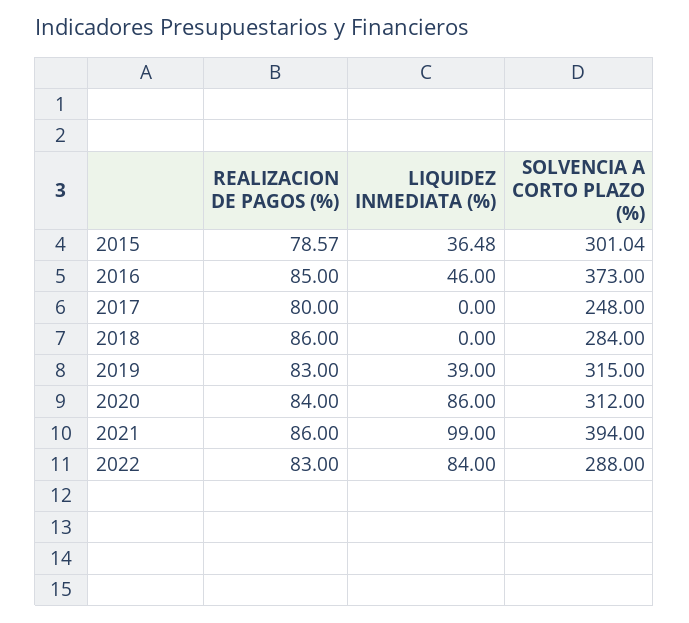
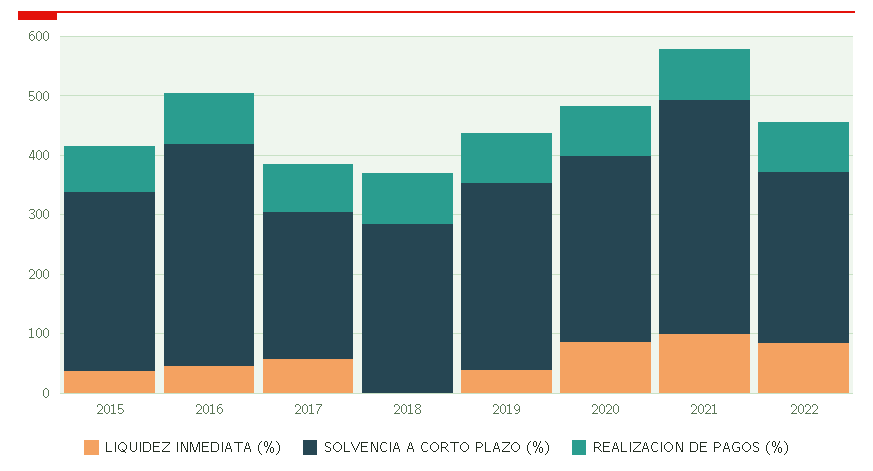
  {
    "REALIZACION DE PAGOS (%)": {
      "2015": 78.57,
      "2016": 85,
      "2017": 80,
      "2018": 86,
      "2019": 83,
      "2020": 84,
      "2021": 86,
      "2022": 83
    },
    "LIQUIDEZ INMEDIATA (%)": {
      "2015": 36.48,
      "2016": 46,
-     "2017": 0,
+     "2017": 60,
      "2018": 0,
      "2019": 39,
      "2020": 86,
      "2021": 99,
      "2022": 84
    },
    "SOLVENCIA A CORTO PLAZO (%)": {
      "2015": 301.04,
      "2016": 373,
      "2017": 248,
      "2018": 284,
      "2019": 315,
      "2020": 312,
      "2021": 394,
      "2022": 288
    }
  }

